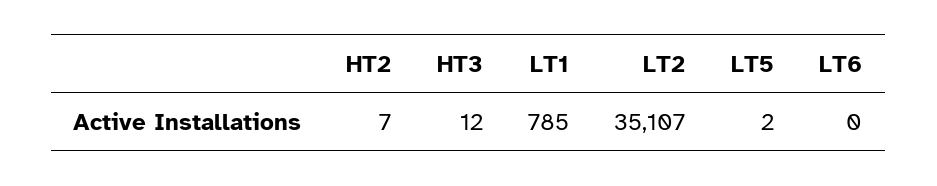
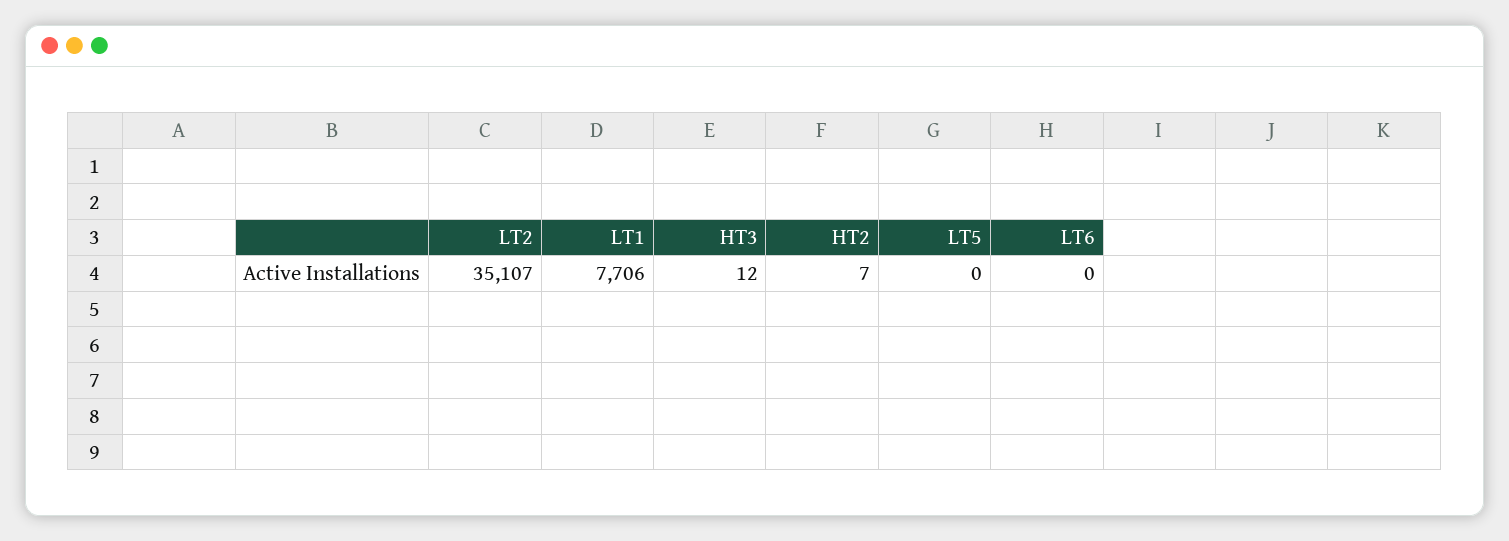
  {
    "HT2": 7,
    "HT3": 12,
-   "LT1": 785,
+   "LT1": 7706,
    "LT2": 35107,
-   "LT5": 2,
+   "LT5": 0,
    "LT6": 0
  }

